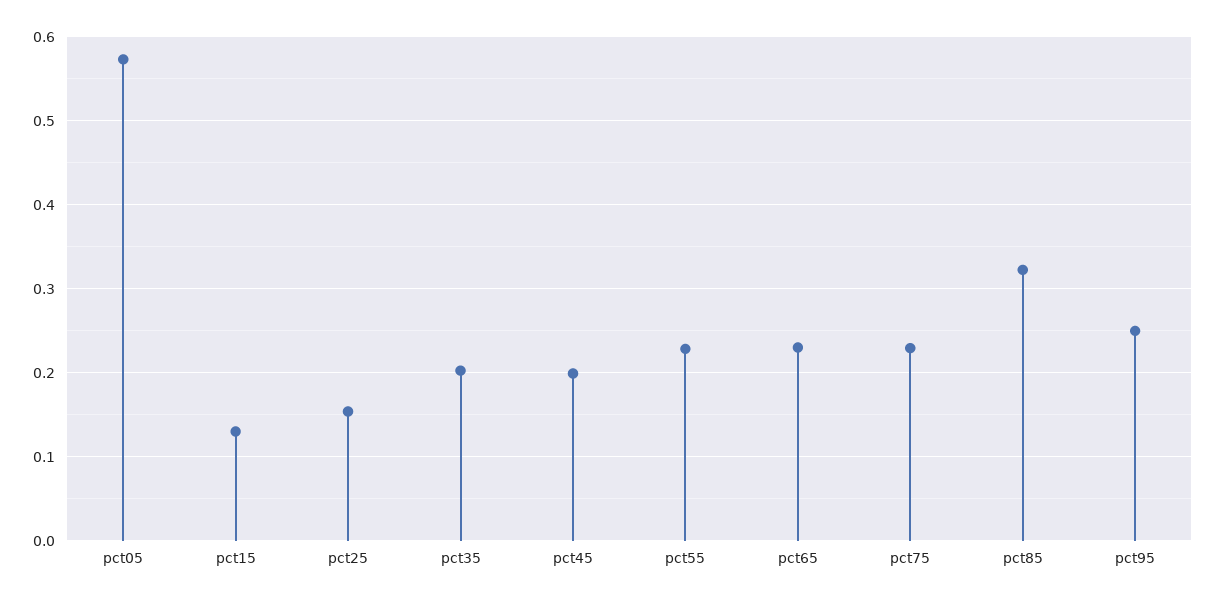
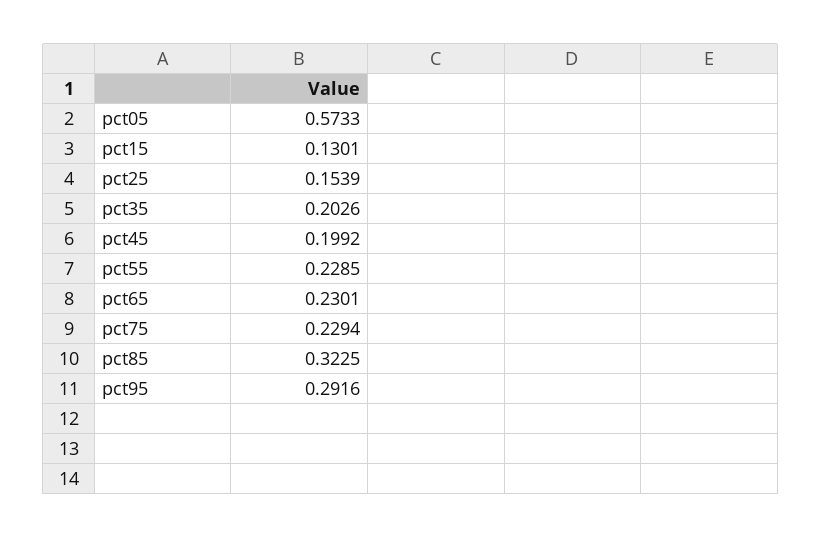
  {
    "pct05": 0.5733,
    "pct15": 0.1301,
    "pct25": 0.1539,
    "pct35": 0.2026,
    "pct45": 0.1992,
    "pct55": 0.2285,
    "pct65": 0.2301,
    "pct75": 0.2294,
    "pct85": 0.3225,
-   "pct95": 0.25
+   "pct95": 0.2916
  }

